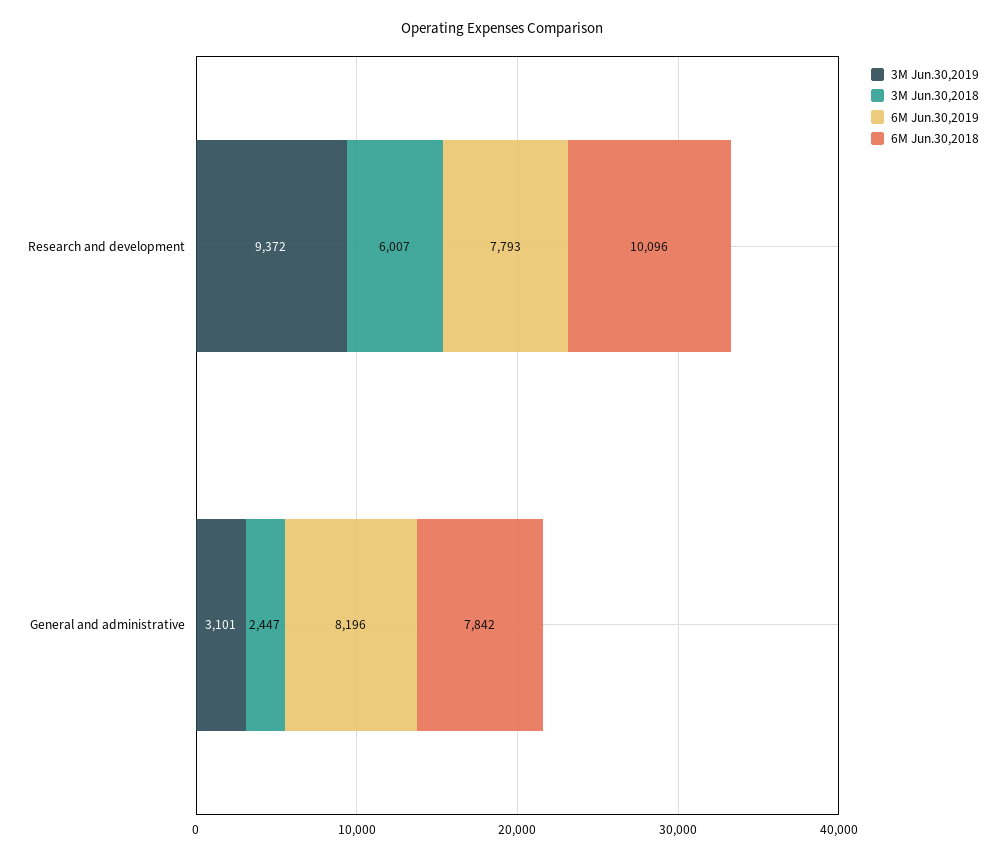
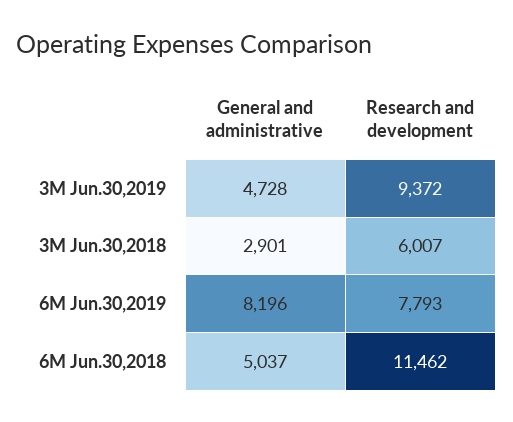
  {
    "3M Jun.30,2019": {
      "Research and development": 9372,
-     "General and administrative": 3101
+     "General and administrative": 4728
    },
    "3M Jun.30,2018": {
      "Research and development": 6007,
-     "General and administrative": 2447
+     "General and administrative": 2901
    },
    "6M Jun.30,2019": {
      "Research and development": 7793,
      "General and administrative": 8196
    },
    "6M Jun.30,2018": {
-     "Research and development": 10096,
+     "Research and development": 11462,
-     "General and administrative": 7842
+     "General and administrative": 5037
    }
  }

